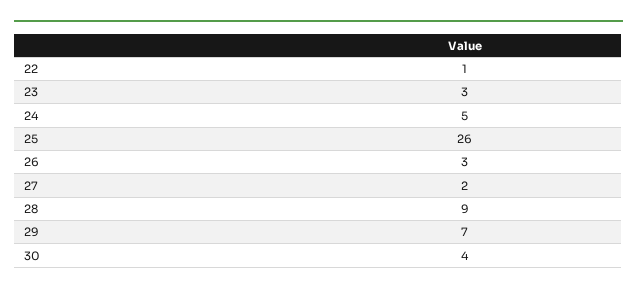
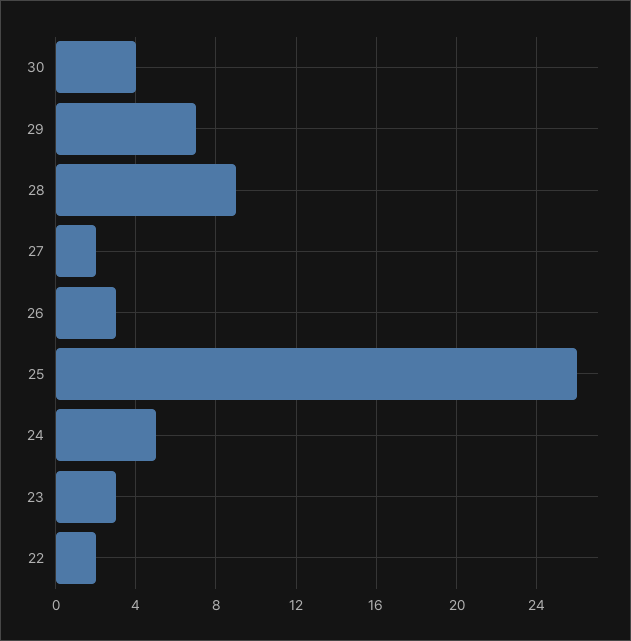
  {
-   "22": 1,
+   "22": 2,
    "23": 3,
    "24": 5,
    "25": 26,
    "26": 3,
    "27": 2,
    "28": 9,
    "29": 7,
    "30": 4
  }

